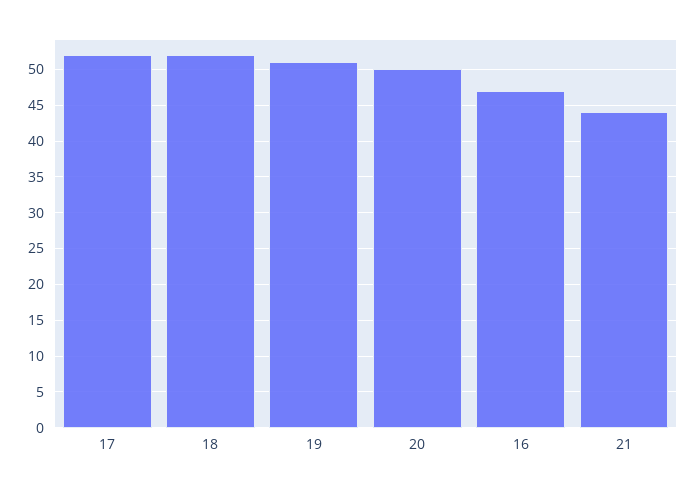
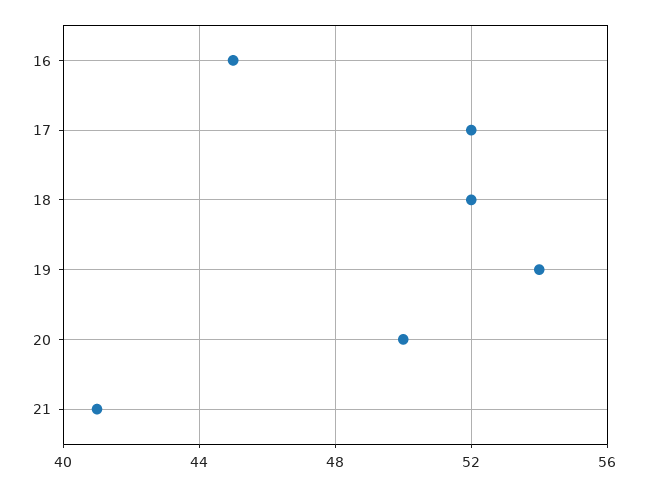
  {
    "17": 52,
    "18": 52,
-   "19": 51,
+   "19": 54,
    "20": 50,
-   "16": 47,
+   "16": 45,
-   "21": 44
+   "21": 41
  }

